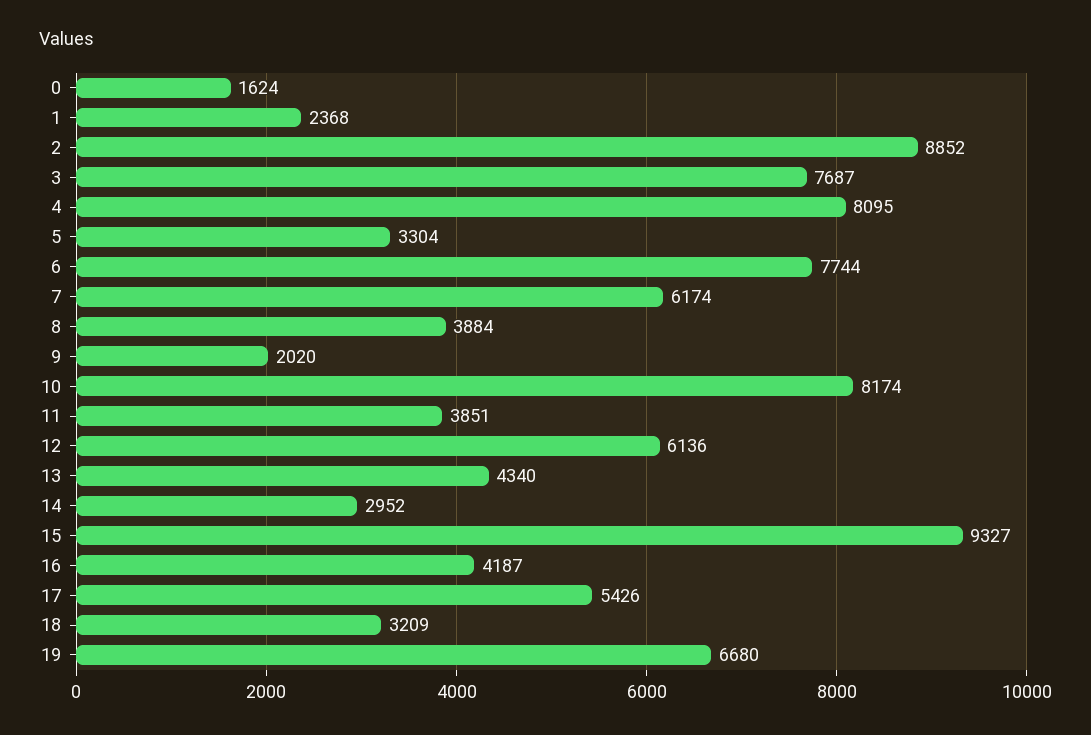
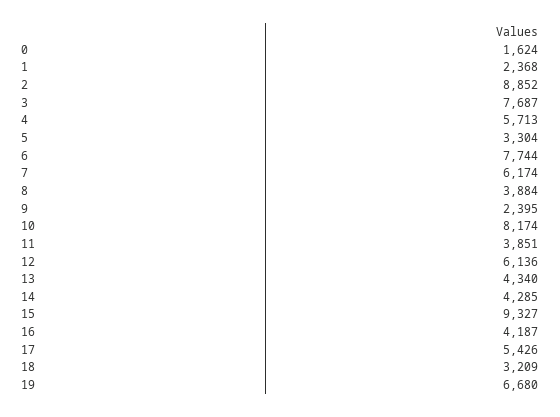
  {
    "0": 1624,
    "1": 2368,
    "2": 8852,
    "3": 7687,
-   "4": 8095,
+   "4": 5713,
    "5": 3304,
    "6": 7744,
    "7": 6174,
    "8": 3884,
-   "9": 2020,
+   "9": 2395,
    "10": 8174,
    "11": 3851,
    "12": 6136,
    "13": 4340,
-   "14": 2952,
+   "14": 4285,
    "15": 9327,
    "16": 4187,
    "17": 5426,
    "18": 3209,
    "19": 6680
  }

